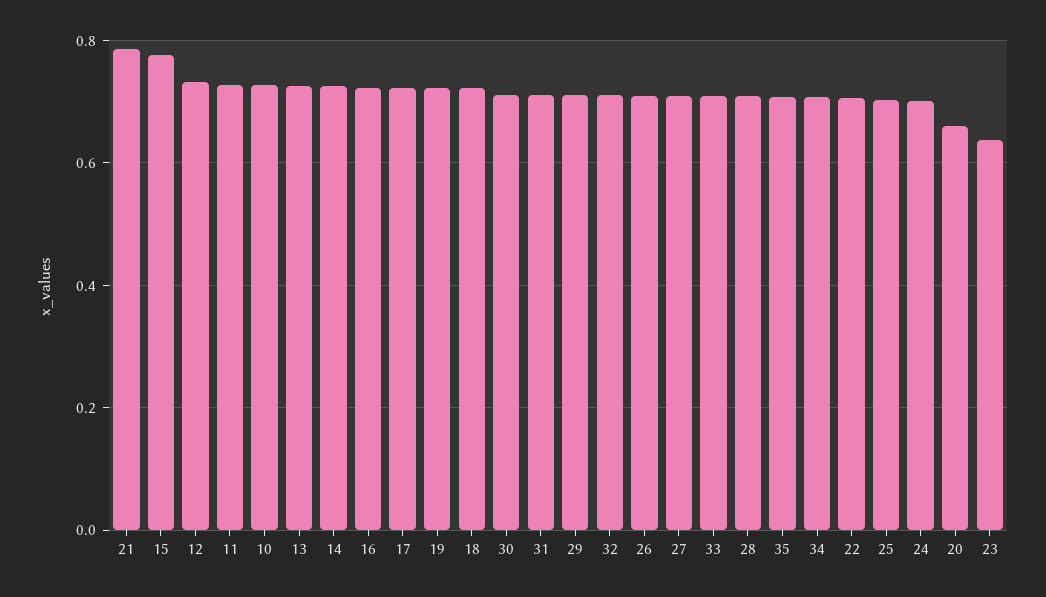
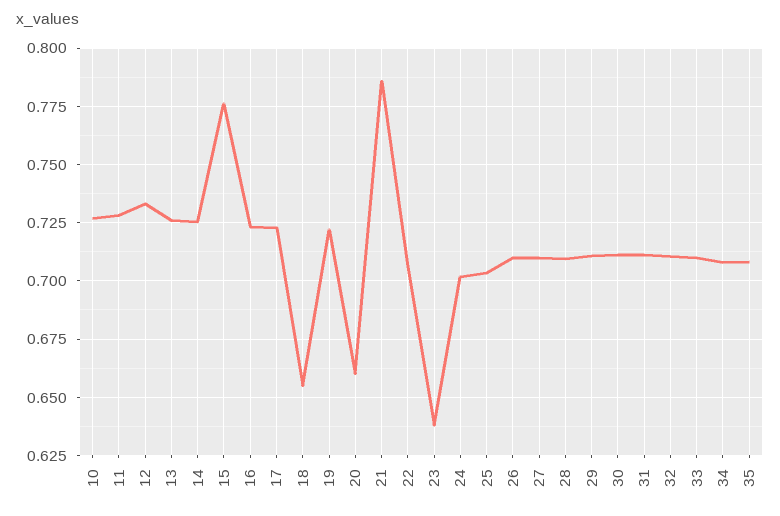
  {
    "21": 0.785,
    "15": 0.775,
    "12": 0.735,
    "11": 0.73,
    "10": 0.725,
    "13": 0.725,
    "14": 0.725,
    "16": 0.725,
    "17": 0.725,
    "19": 0.72,
-   "18": 0.72,
+   "18": 0.655,
    "30": 0.71,
    "31": 0.71,
    "29": 0.71,
    "32": 0.71,
    "26": 0.71,
    "27": 0.71,
    "33": 0.71,
    "28": 0.71,
    "35": 0.71,
    "34": 0.71,
    "22": 0.705,
    "25": 0.705,
    "24": 0.7,
    "20": 0.66,
    "23": 0.64
  }

